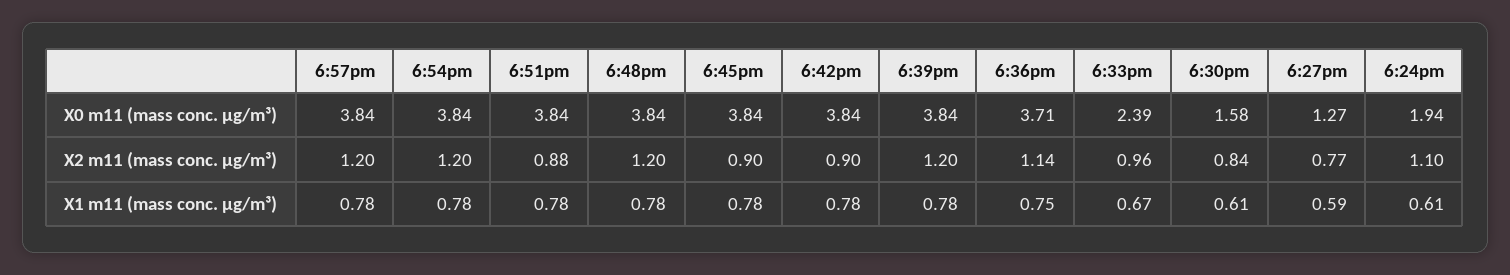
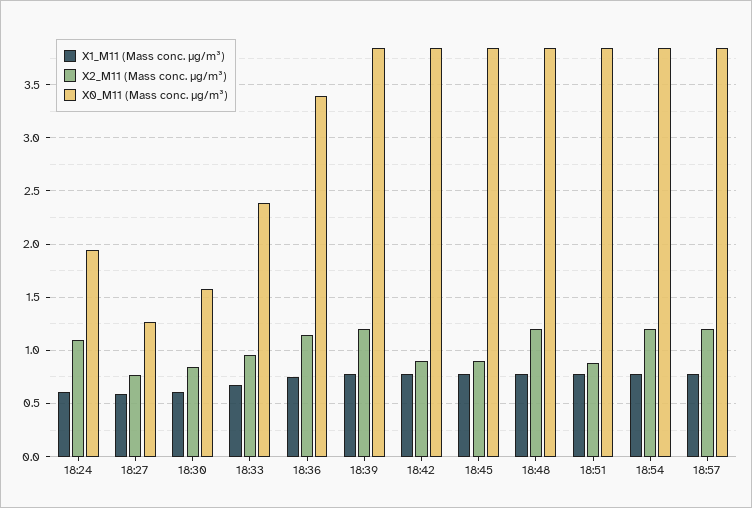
  {
    "X0 m11 (mass conc. μg/m³)": {
      "6:57pm": 3.84,
      "6:54pm": 3.84,
      "6:51pm": 3.84,
      "6:48pm": 3.84,
      "6:45pm": 3.84,
      "6:42pm": 3.84,
      "6:39pm": 3.84,
-     "6:36pm": 3.71,
+     "6:36pm": 3.4,
      "6:33pm": 2.39,
      "6:30pm": 1.58,
      "6:27pm": 1.27,
      "6:24pm": 1.94
    },
    "X2 m11 (mass conc. μg/m³)": {
      "6:57pm": 1.2,
      "6:54pm": 1.2,
      "6:51pm": 0.88,
      "6:48pm": 1.2,
      "6:45pm": 0.9,
      "6:42pm": 0.9,
      "6:39pm": 1.2,
      "6:36pm": 1.14,
      "6:33pm": 0.96,
      "6:30pm": 0.84,
      "6:27pm": 0.77,
      "6:24pm": 1.1
    },
    "X1 m11 (mass conc. μg/m³)": {
      "6:57pm": 0.78,
      "6:54pm": 0.78,
      "6:51pm": 0.78,
      "6:48pm": 0.78,
      "6:45pm": 0.78,
      "6:42pm": 0.78,
      "6:39pm": 0.78,
      "6:36pm": 0.75,
      "6:33pm": 0.67,
      "6:30pm": 0.61,
      "6:27pm": 0.59,
      "6:24pm": 0.61
    }
  }

